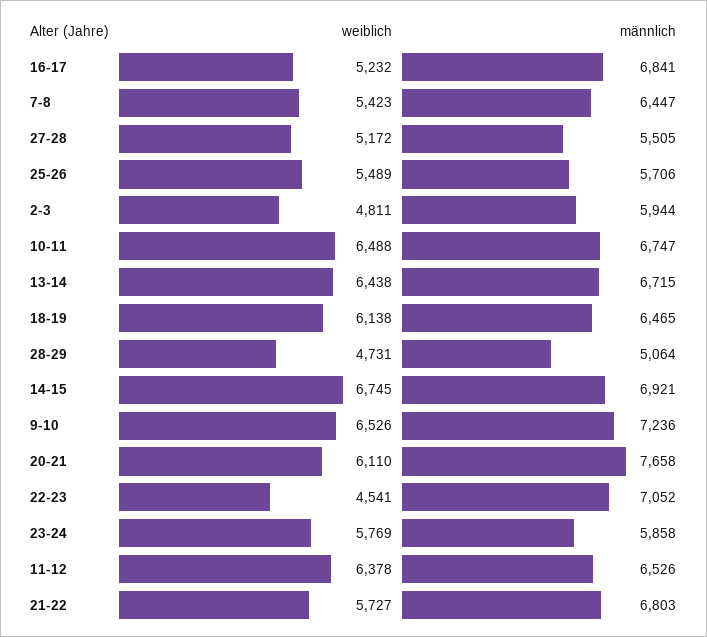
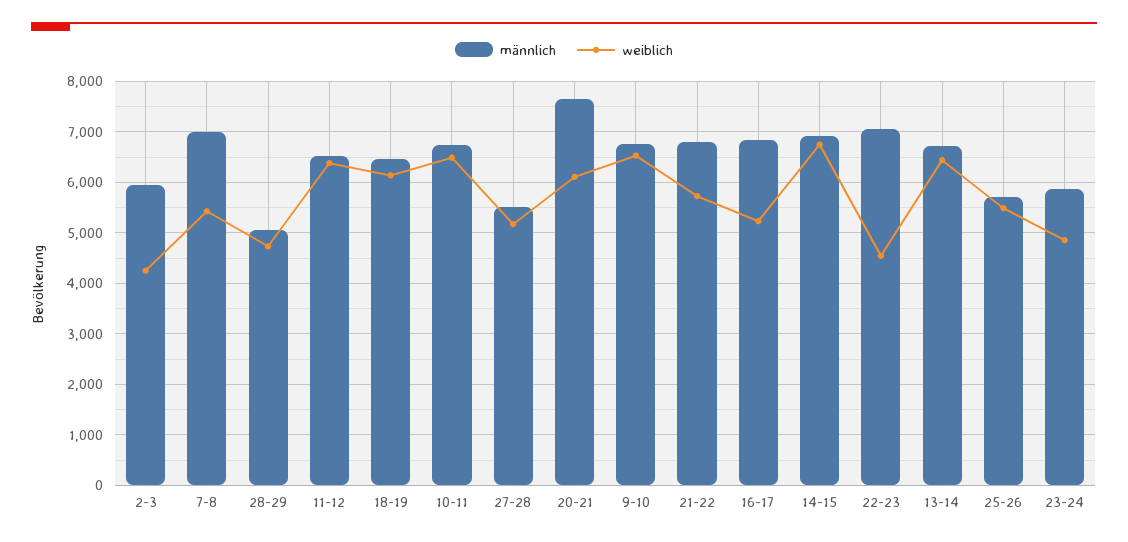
  {
    "weiblich": {
      "16-17": 5232,
      "7-8": 5423,
      "27-28": 5172,
      "25-26": 5489,
-     "2-3": 4811,
+     "2-3": 4200,
      "10-11": 6488,
      "13-14": 6438,
      "18-19": 6138,
      "28-29": 4731,
      "14-15": 6745,
      "9-10": 6526,
      "20-21": 6110,
      "22-23": 4541,
-     "23-24": 5769,
+     "23-24": 4800,
      "11-12": 6378,
      "21-22": 5727
    },
    "männlich": {
      "16-17": 6841,
-     "7-8": 6447,
+     "7-8": 7000,
      "27-28": 5505,
      "25-26": 5706,
      "2-3": 5944,
      "10-11": 6747,
      "13-14": 6715,
      "18-19": 6465,
      "28-29": 5064,
      "14-15": 6921,
-     "9-10": 7236,
+     "9-10": 6800,
      "20-21": 7658,
      "22-23": 7052,
      "23-24": 5858,
      "11-12": 6526,
      "21-22": 6803
    }
  }

